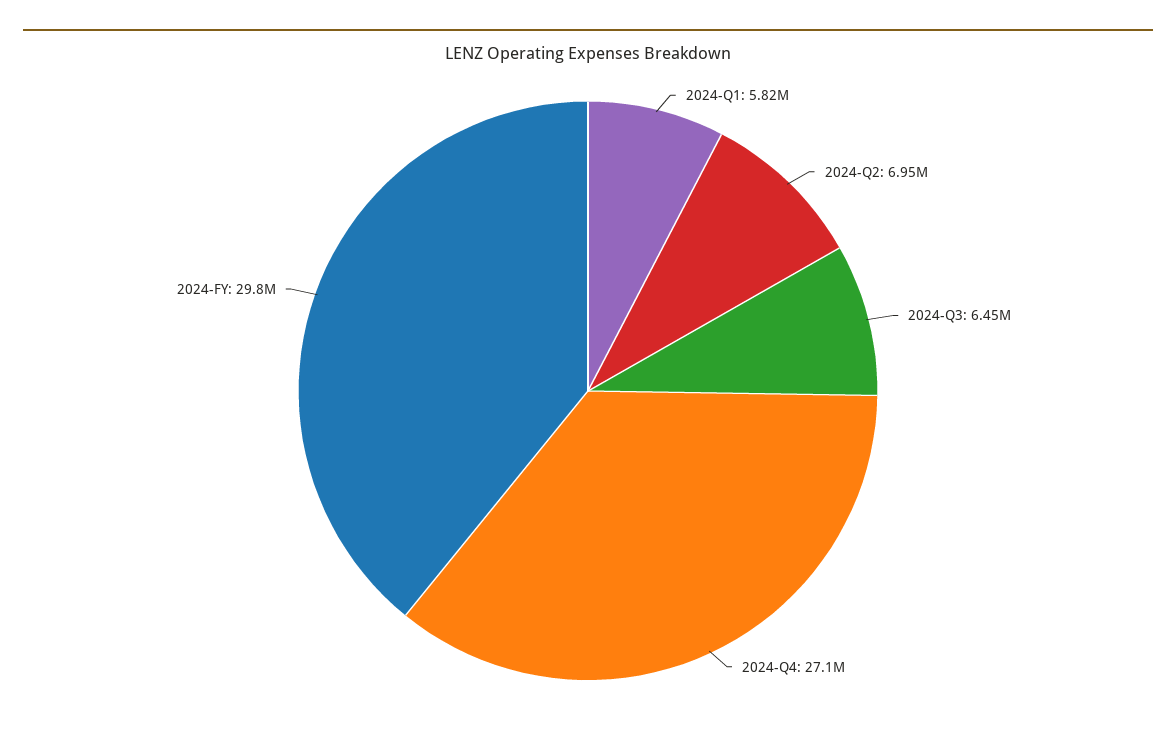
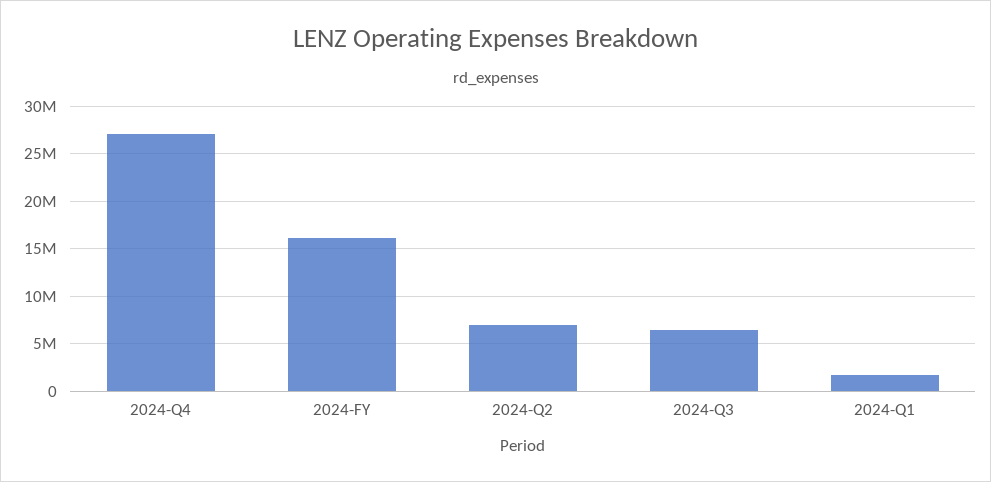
  {
-   "2024-Q1": 5820000,
+   "2024-Q1": 2000000,
    "2024-Q2": 6950000,
    "2024-Q3": 6450000,
    "2024-Q4": 27100000,
-   "2024-FY": 29800000
+   "2024-FY": 16000000
  }

